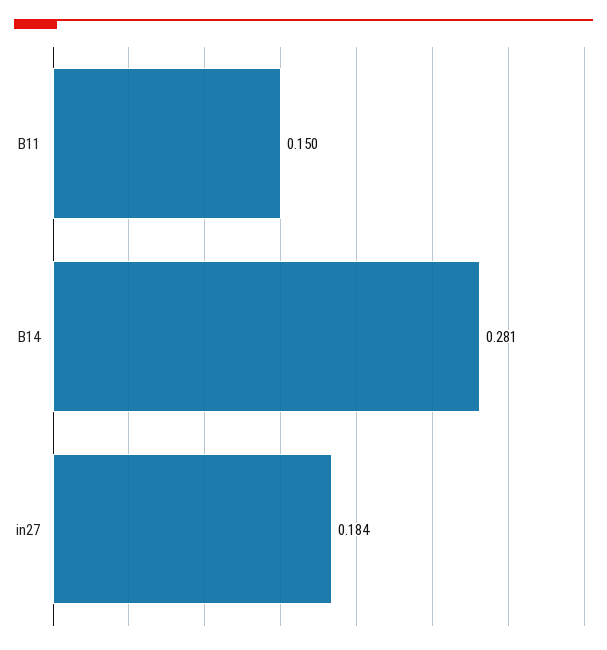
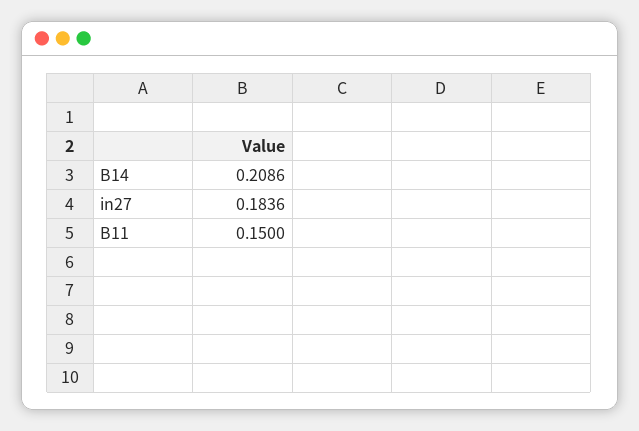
  {
    "B11": 0.15,
-   "B14": 0.281,
+   "B14": 0.2086,
    "in27": 0.1836
  }

